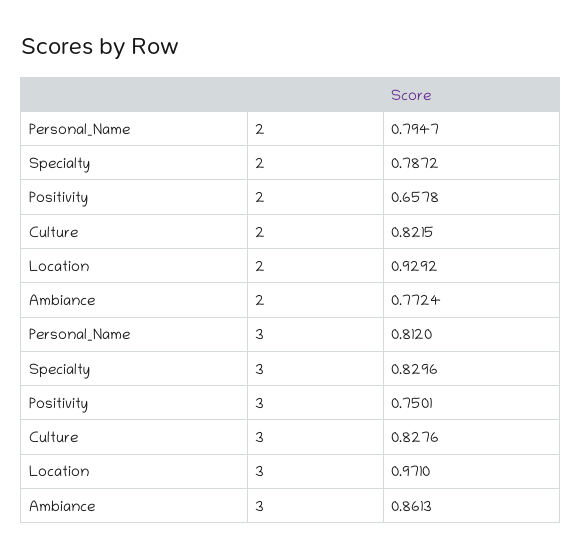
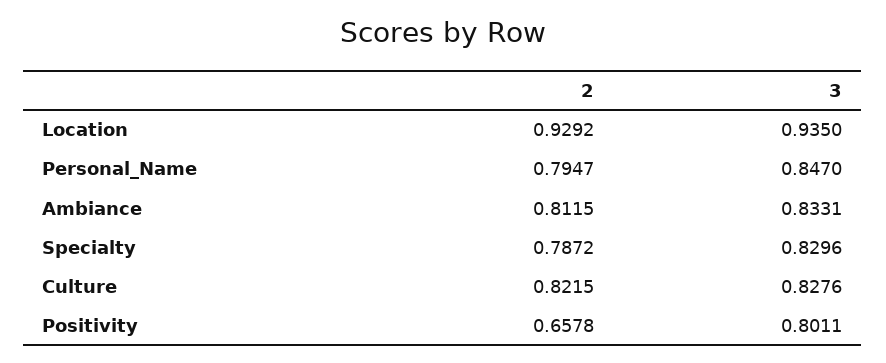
  {
    "Personal_Name": {
      "2": 0.7947,
-     "3": 0.812
+     "3": 0.847
    },
    "Specialty": {
      "2": 0.7872,
      "3": 0.8296
    },
    "Positivity": {
      "2": 0.6578,
-     "3": 0.7501
+     "3": 0.8011
    },
    "Culture": {
      "2": 0.8215,
      "3": 0.8276
    },
    "Location": {
      "2": 0.9292,
-     "3": 0.971
+     "3": 0.935
    },
    "Ambiance": {
-     "2": 0.7724,
+     "2": 0.8115,
-     "3": 0.8613
+     "3": 0.8331
    }
  }

